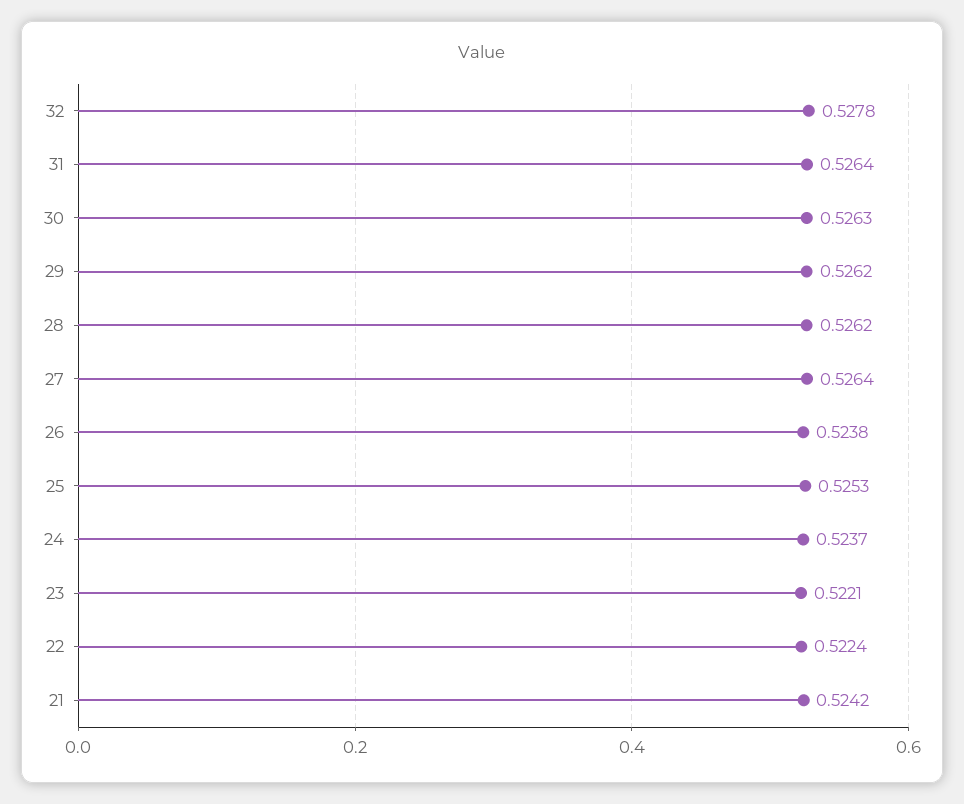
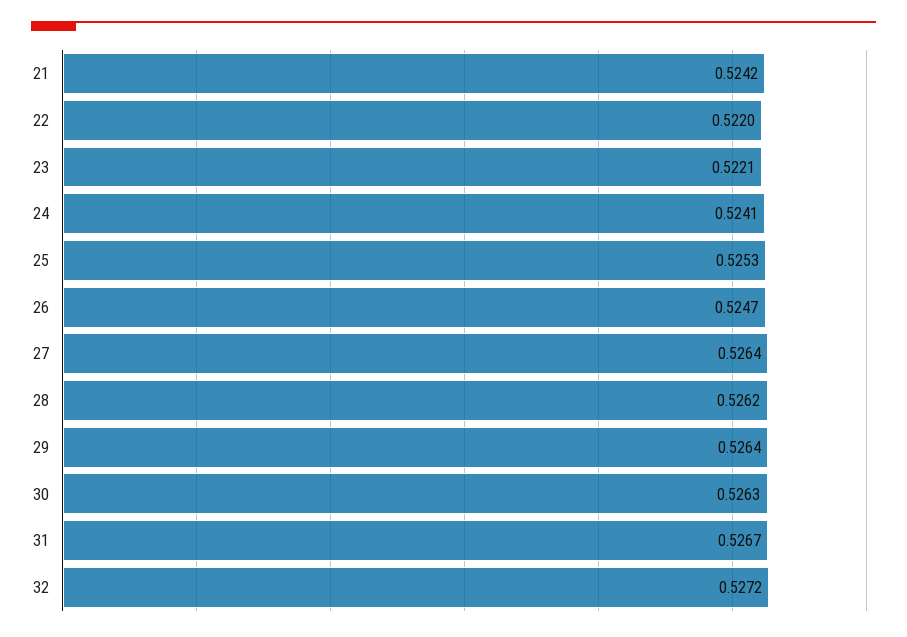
  {
-   "32": 0.5278,
+   "32": 0.5272,
-   "31": 0.5264,
+   "31": 0.5267,
    "30": 0.5263,
-   "29": 0.5262,
+   "29": 0.5264,
    "28": 0.5262,
    "27": 0.5264,
-   "26": 0.5238,
+   "26": 0.5247,
    "25": 0.5253,
-   "24": 0.5237,
+   "24": 0.5241,
    "23": 0.5221,
-   "22": 0.5224,
+   "22": 0.522,
    "21": 0.5242
  }

